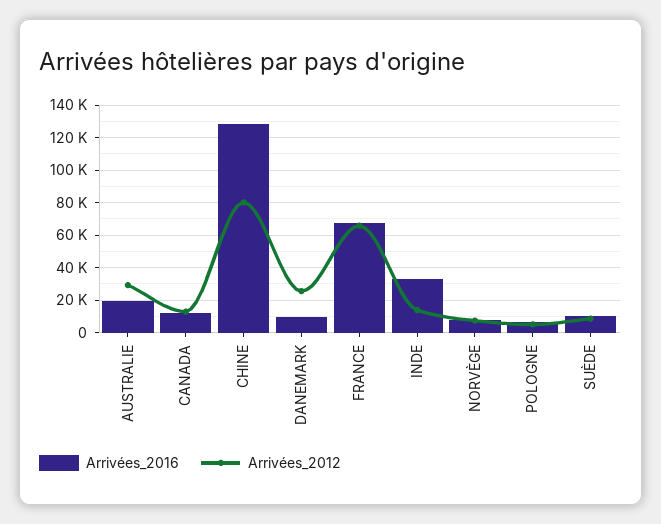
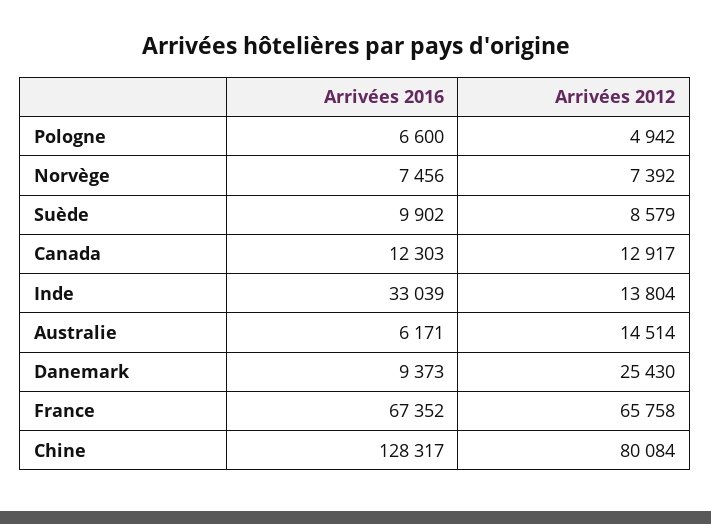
  {
    "Arrivées_2016": {
-     "AUSTRALIE": 20000,
+     "AUSTRALIE": 6171,
      "CANADA": 12303,
      "CHINE": 128317,
      "DANEMARK": 9373,
      "FRANCE": 67352,
      "INDE": 33039,
      "NORVÈGE": 7456,
      "POLOGNE": 6600,
      "SUÈDE": 9902
    },
    "Arrivées_2012": {
-     "AUSTRALIE": 30000,
+     "AUSTRALIE": 14514,
      "CANADA": 12917,
      "CHINE": 80084,
      "DANEMARK": 25430,
      "FRANCE": 65758,
      "INDE": 13804,
      "NORVÈGE": 7392,
      "POLOGNE": 4942,
      "SUÈDE": 8579
    }
  }

